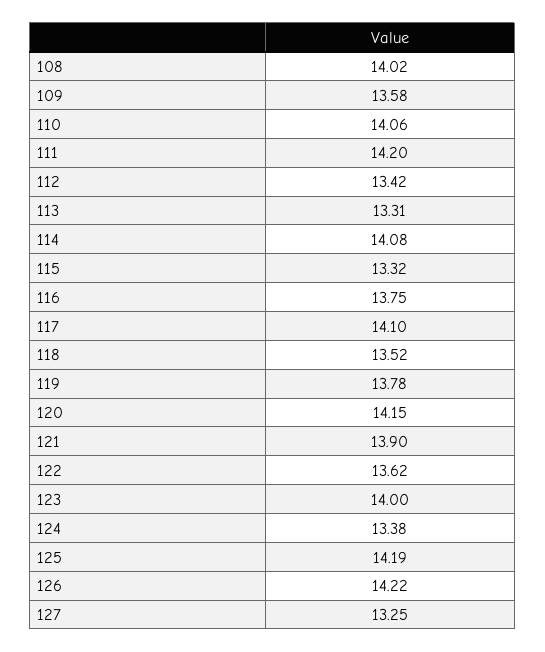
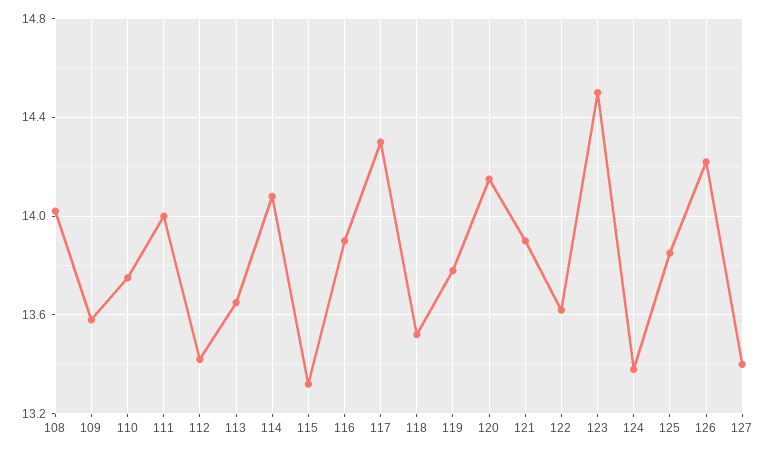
  {
    "108": 14.02,
    "109": 13.58,
-   "110": 14.06,
+   "110": 13.75,
-   "111": 14.2,
+   "111": 14,
    "112": 13.42,
-   "113": 13.31,
+   "113": 13.65,
    "114": 14.08,
    "115": 13.32,
-   "116": 13.75,
+   "116": 13.9,
-   "117": 14.1,
+   "117": 14.3,
    "118": 13.52,
    "119": 13.78,
    "120": 14.15,
    "121": 13.9,
    "122": 13.62,
-   "123": 14,
+   "123": 14.5,
    "124": 13.38,
-   "125": 14.19,
+   "125": 13.85,
    "126": 14.22,
-   "127": 13.25
+   "127": 13.4
  }

